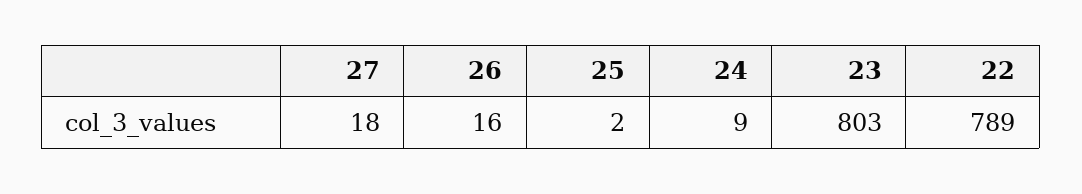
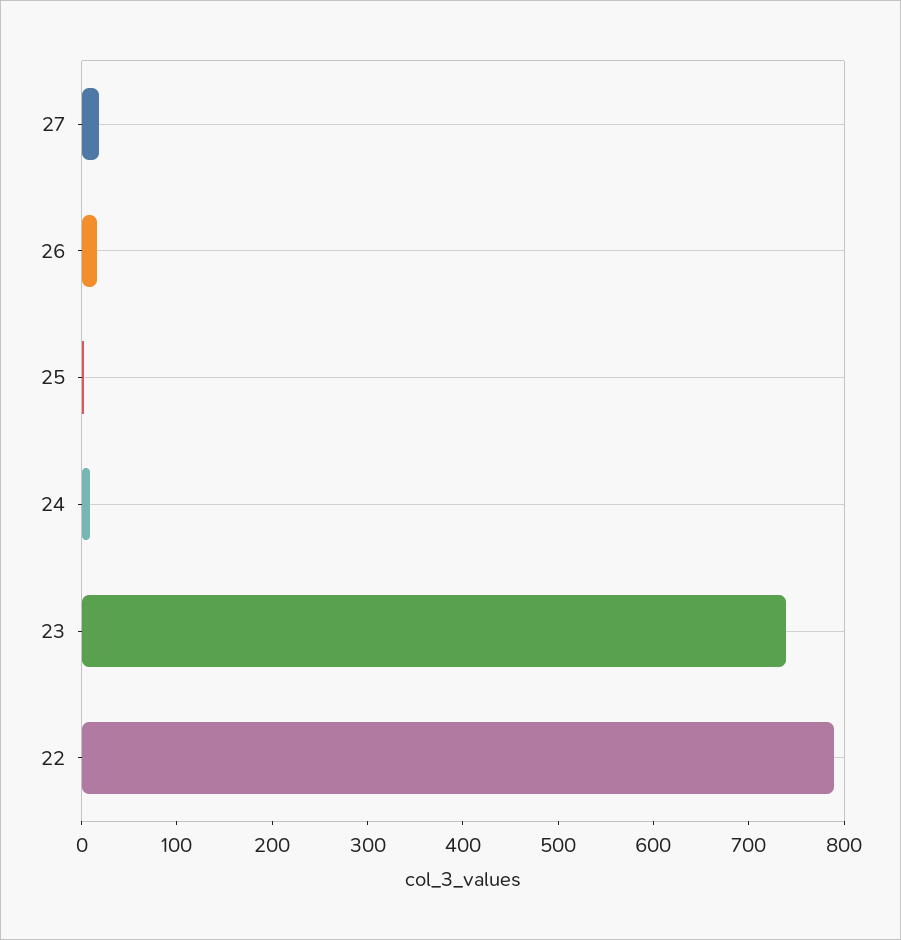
  {
    "27": 18,
    "26": 16,
    "25": 2,
    "24": 9,
-   "23": 803,
+   "23": 740,
    "22": 789
  }

